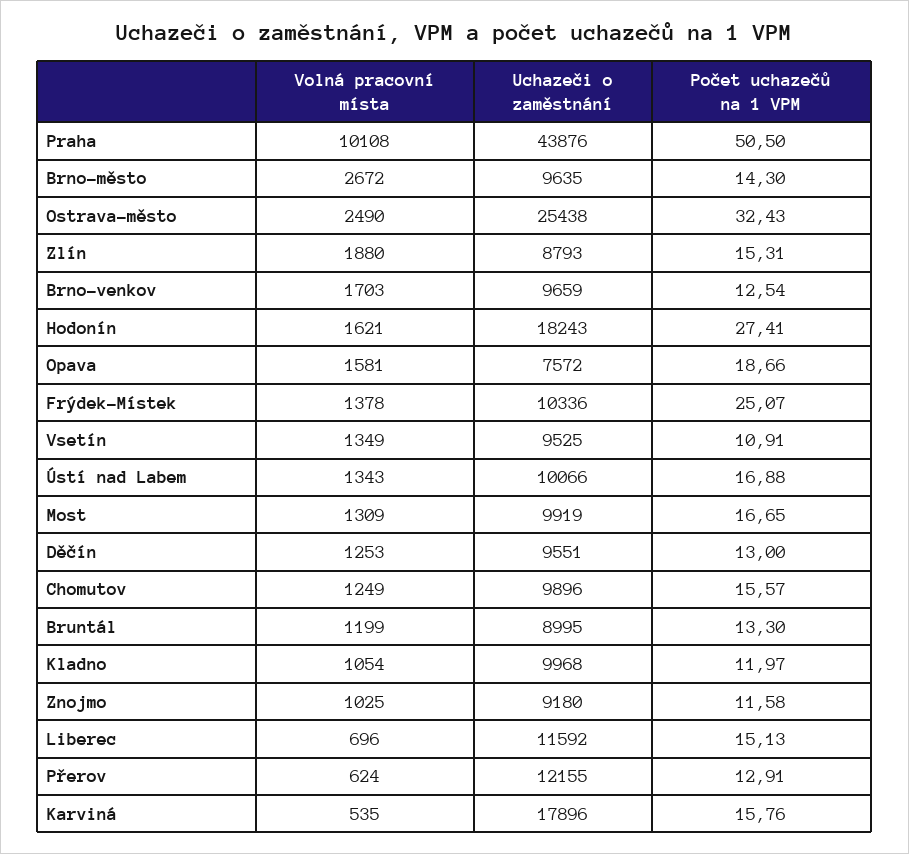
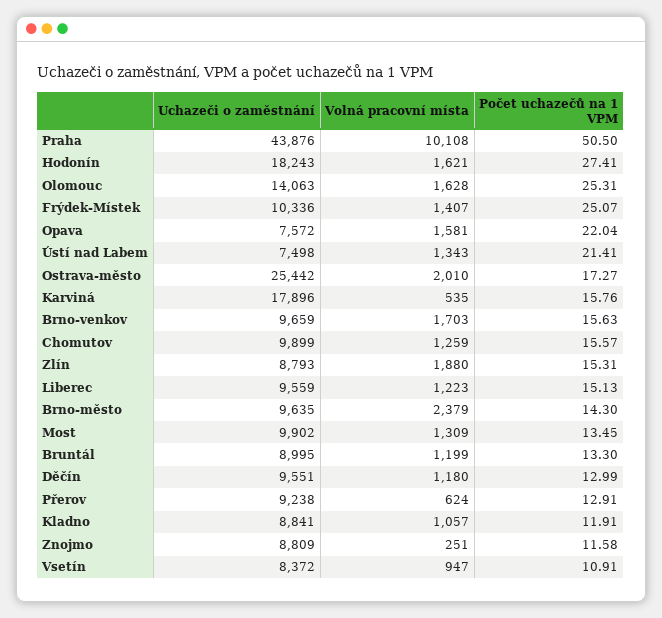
  {
    "Volná pracovní místa": {
      "Praha": 10108,
-     "Brno-město": 2672,
+     "Brno-město": 2379,
-     "Ostrava-město": 2490,
+     "Ostrava-město": 2010,
      "Zlín": 1880,
      "Brno-venkov": 1703,
      "Hodonín": 1621,
      "Opava": 1581,
-     "Frýdek-Místek": 1378,
+     "Frýdek-Místek": 1407,
-     "Vsetín": 1349,
+     "Vsetín": 947,
      "Ústí nad Labem": 1343,
      "Most": 1309,
-     "Děčín": 1253,
+     "Děčín": 1180,
-     "Chomutov": 1249,
+     "Chomutov": 1259,
      "Bruntál": 1199,
-     "Kladno": 1054,
+     "Kladno": 1057,
-     "Znojmo": 1025,
+     "Znojmo": 251,
-     "Liberec": 696,
+     "Liberec": 1223,
      "Přerov": 624,
-     "Karviná": 535
+     "Karviná": 535,
+     "Olomouc": 1628
    },
    "Uchazeči o zaměstnání": {
      "Praha": 43876,
      "Brno-město": 9635,
-     "Ostrava-město": 25438,
+     "Ostrava-město": 25442,
      "Zlín": 8793,
      "Brno-venkov": 9659,
      "Hodonín": 18243,
      "Opava": 7572,
      "Frýdek-Místek": 10336,
-     "Vsetín": 9525,
+     "Vsetín": 8372,
-     "Ústí nad Labem": 10066,
+     "Ústí nad Labem": 7498,
-     "Most": 9919,
+     "Most": 9902,
      "Děčín": 9551,
-     "Chomutov": 9896,
+     "Chomutov": 9899,
      "Bruntál": 8995,
-     "Kladno": 9968,
+     "Kladno": 8841,
-     "Znojmo": 9180,
+     "Znojmo": 8809,
-     "Liberec": 11592,
+     "Liberec": 9559,
-     "Přerov": 12155,
+     "Přerov": 9238,
-     "Karviná": 17896
+     "Karviná": 17896,
+     "Olomouc": 14063
    },
    "Počet uchazečů na 1 VPM": {
      "Praha": 50.5,
      "Brno-město": 14.3,
-     "Ostrava-město": 32.43,
+     "Ostrava-město": 17.27,
      "Zlín": 15.31,
-     "Brno-venkov": 12.54,
+     "Brno-venkov": 15.63,
      "Hodonín": 27.41,
-     "Opava": 18.66,
+     "Opava": 22.04,
      "Frýdek-Místek": 25.07,
      "Vsetín": 10.91,
-     "Ústí nad Labem": 16.88,
+     "Ústí nad Labem": 21.41,
-     "Most": 16.65,
+     "Most": 13.45,
-     "Děčín": 13,
+     "Děčín": 12.99,
      "Chomutov": 15.57,
      "Bruntál": 13.3,
-     "Kladno": 11.97,
+     "Kladno": 11.91,
      "Znojmo": 11.58,
      "Liberec": 15.13,
      "Přerov": 12.91,
-     "Karviná": 15.76
+     "Karviná": 15.76,
+     "Olomouc": 25.31
    }
  }

